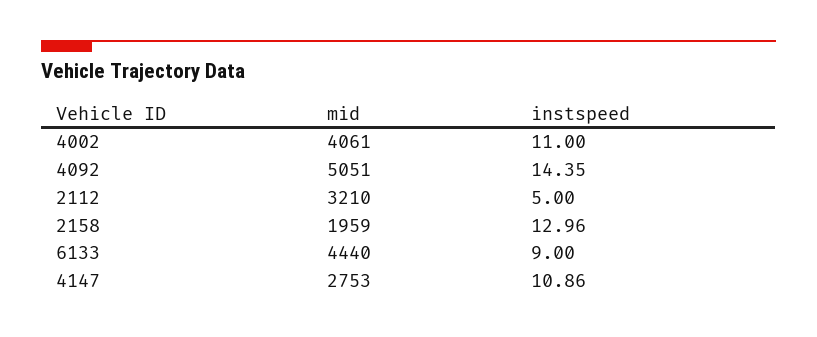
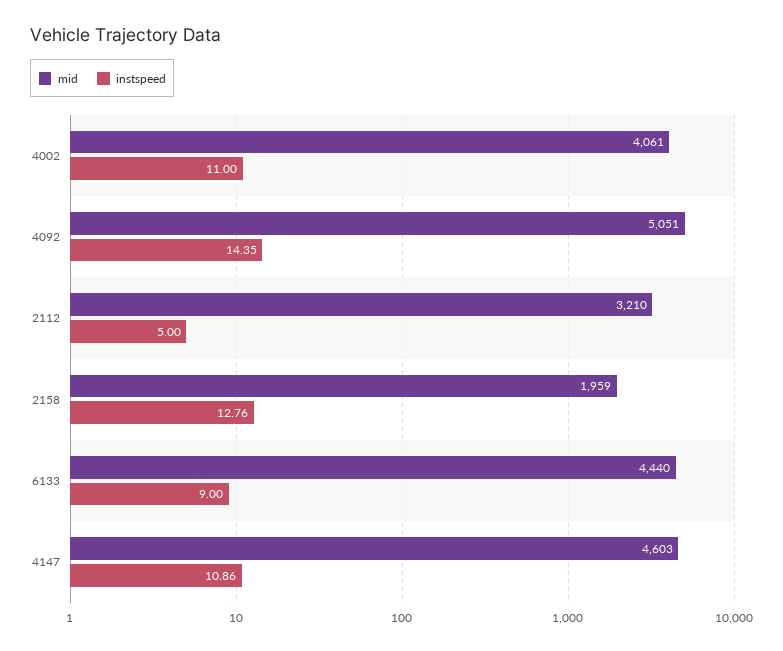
  {
    "mid": {
      "4002": 4061,
      "4092": 5051,
      "2112": 3210,
      "2158": 1959,
      "6133": 4440,
-     "4147": 2753
+     "4147": 4603
    },
    "instspeed": {
      "4002": 11,
      "4092": 14.35,
      "2112": 5,
-     "2158": 12.96,
+     "2158": 12.76,
      "6133": 9,
      "4147": 10.86
    }
  }

